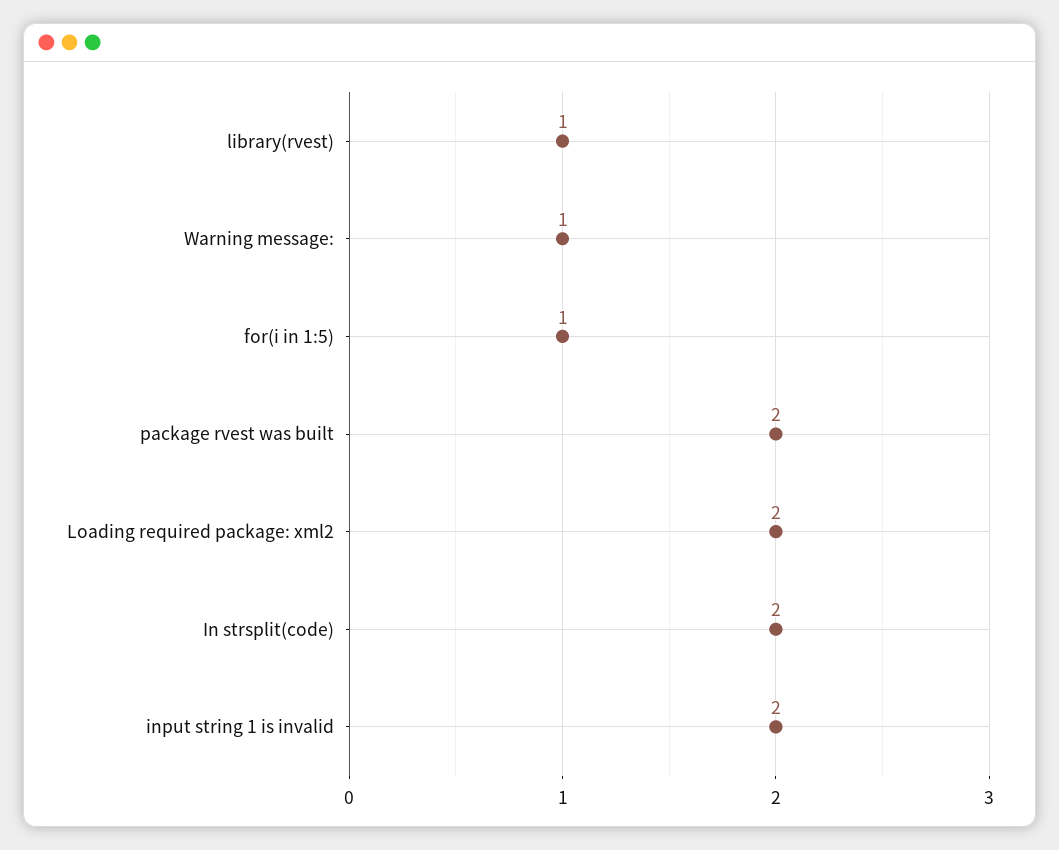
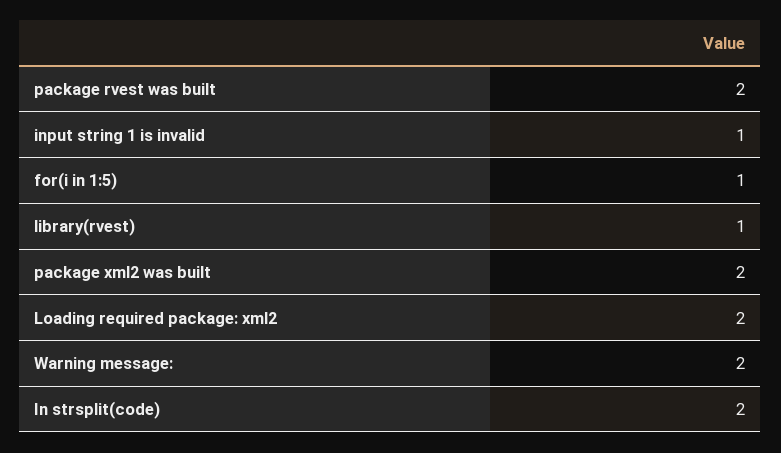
  {
    "library(rvest)": 1,
-   "Warning message:": 1,
+   "Warning message:": 2,
    "for(i in 1:5)": 1,
    "package rvest was built": 2,
    "Loading required package: xml2": 2,
    "In strsplit(code)": 2,
-   "input string 1 is invalid": 2
+   "input string 1 is invalid": 1,
+   "package xml2 was built": 2
  }

